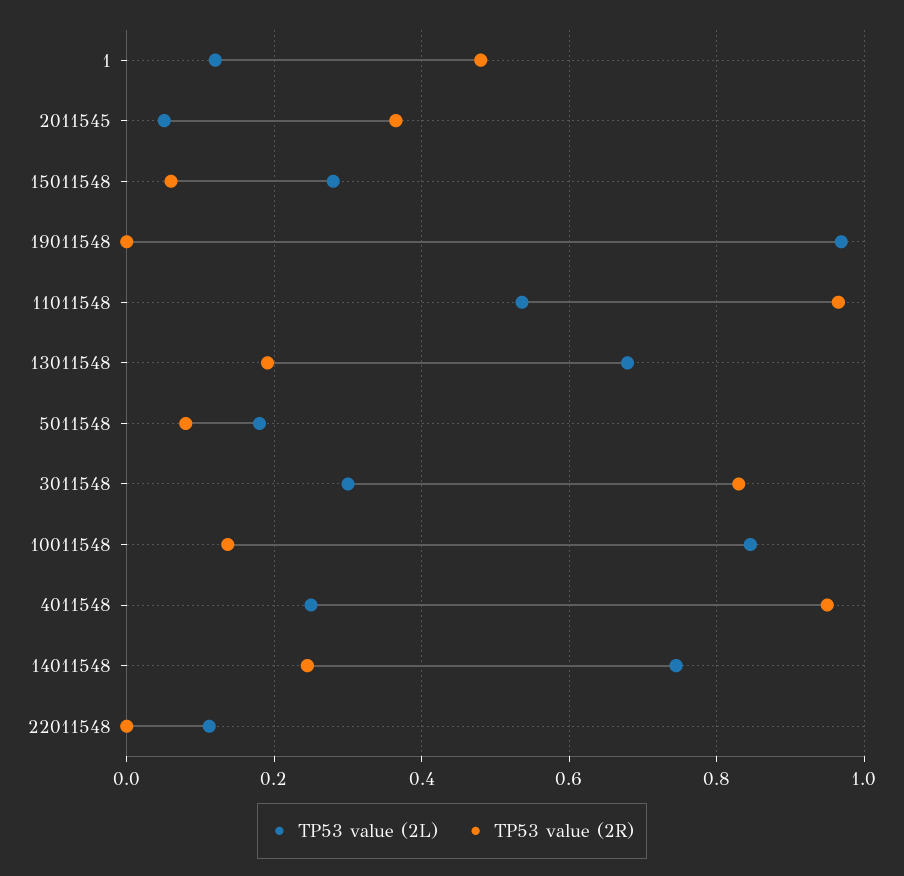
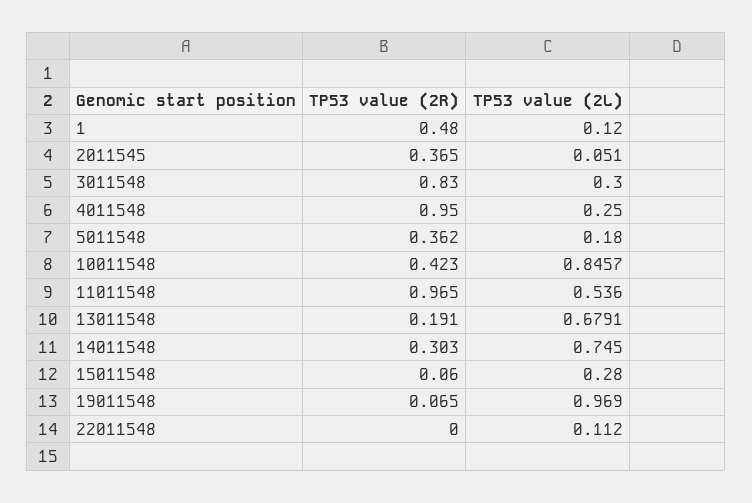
  {
    "TP53 value (2L)": {
      "1": 0.12,
      "2011545": 0.051,
      "15011548": 0.28,
      "19011548": 0.969,
      "11011548": 0.536,
      "13011548": 0.6791,
      "5011548": 0.18,
      "3011548": 0.3,
      "10011548": 0.8457,
      "4011548": 0.25,
      "14011548": 0.745,
      "22011548": 0.112
    },
    "TP53 value (2R)": {
      "1": 0.48,
      "2011545": 0.365,
      "15011548": 0.06,
-     "19011548": 0,
+     "19011548": 0.065,
      "11011548": 0.965,
      "13011548": 0.191,
-     "5011548": 0.08,
+     "5011548": 0.362,
      "3011548": 0.83,
-     "10011548": 0.14,
+     "10011548": 0.423,
      "4011548": 0.95,
-     "14011548": 0.24,
+     "14011548": 0.303,
      "22011548": 0
    }
  }

